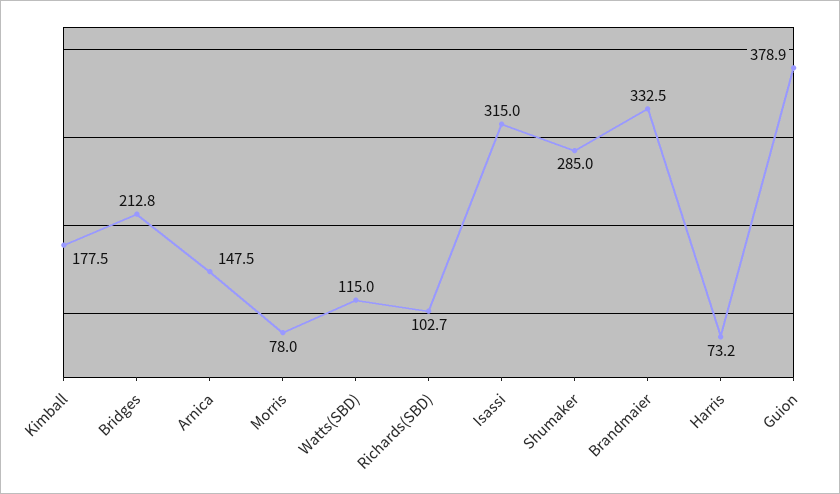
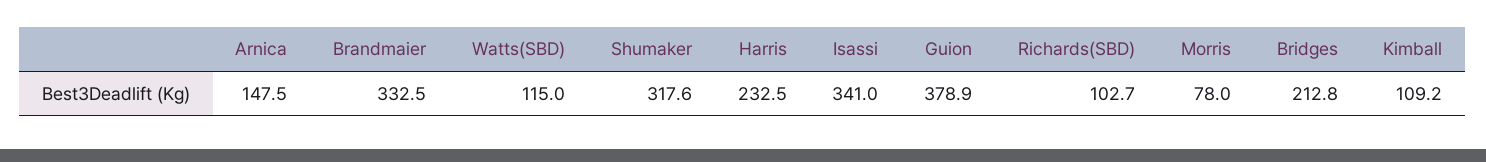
  {
-   "Kimball": 177.5,
+   "Kimball": 109.2,
    "Bridges": 212.8,
    "Arnica": 147.5,
    "Morris": 78,
    "Watts(SBD)": 115,
    "Richards(SBD)": 102.7,
-   "Isassi": 315,
+   "Isassi": 341,
-   "Shumaker": 285,
+   "Shumaker": 317.6,
    "Brandmaier": 332.5,
-   "Harris": 73.2,
+   "Harris": 232.5,
    "Guion": 378.9
  }

